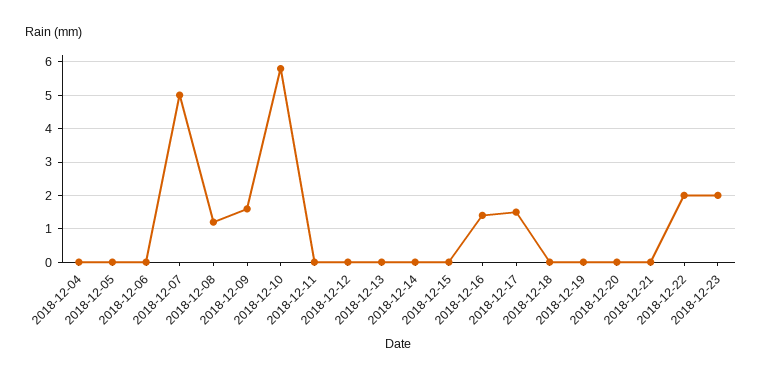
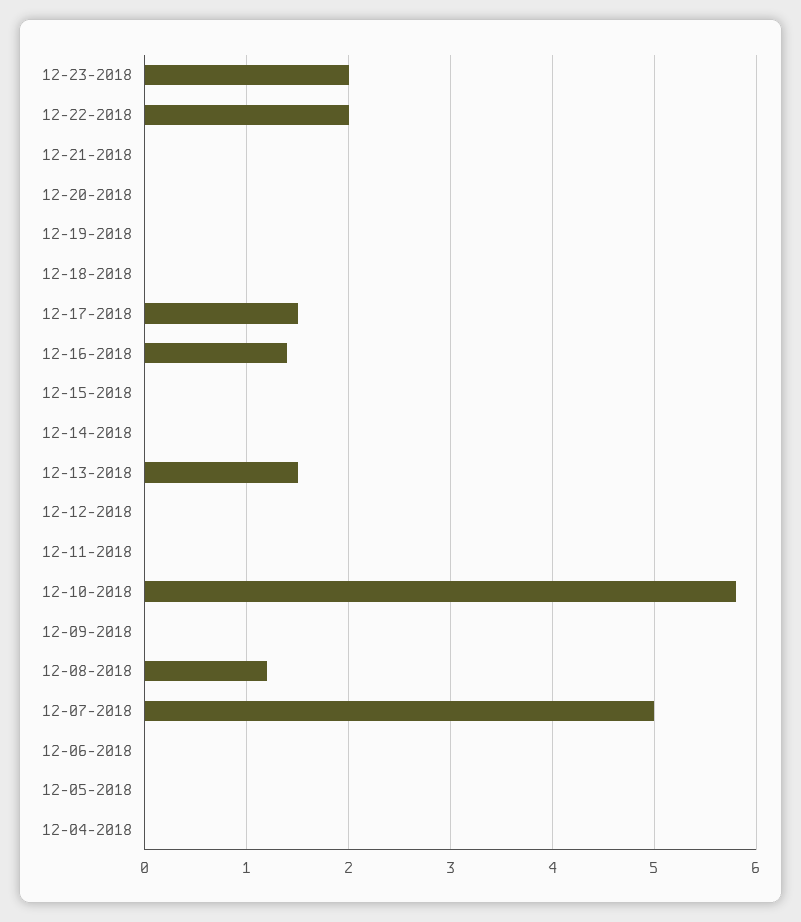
  {
    "2018-12-04": 0,
    "2018-12-05": 0,
    "2018-12-06": 0,
    "2018-12-07": 5,
    "2018-12-08": 1.2,
-   "2018-12-09": 1.5,
+   "2018-12-09": 0,
    "2018-12-10": 5.8,
    "2018-12-11": 0,
    "2018-12-12": 0,
-   "2018-12-13": 0,
+   "2018-12-13": 1.5,
    "2018-12-14": 0,
    "2018-12-15": 0,
    "2018-12-16": 1.4,
    "2018-12-17": 1.5,
    "2018-12-18": 0,
    "2018-12-19": 0,
    "2018-12-20": 0,
    "2018-12-21": 0,
    "2018-12-22": 2,
    "2018-12-23": 2
  }

